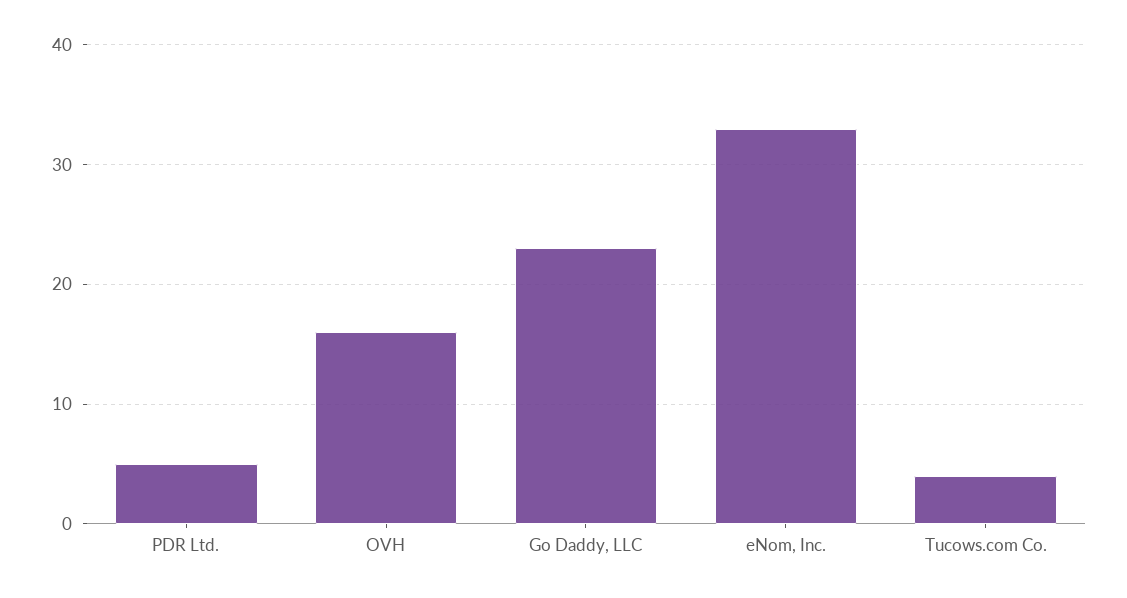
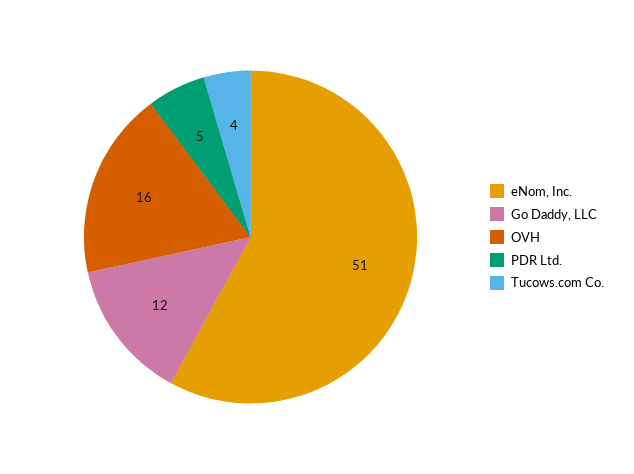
  {
    "PDR Ltd.": 5,
    "OVH": 16,
-   "Go Daddy, LLC": 23,
+   "Go Daddy, LLC": 12,
-   "eNom, Inc.": 33,
+   "eNom, Inc.": 51,
    "Tucows.com Co.": 4
  }

